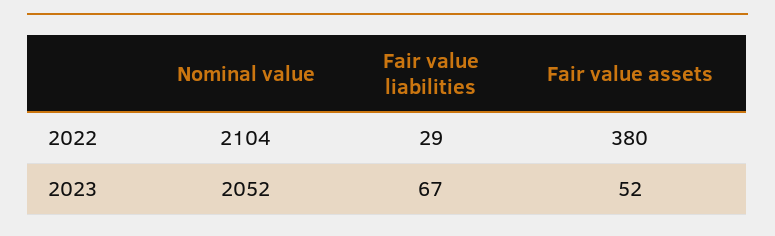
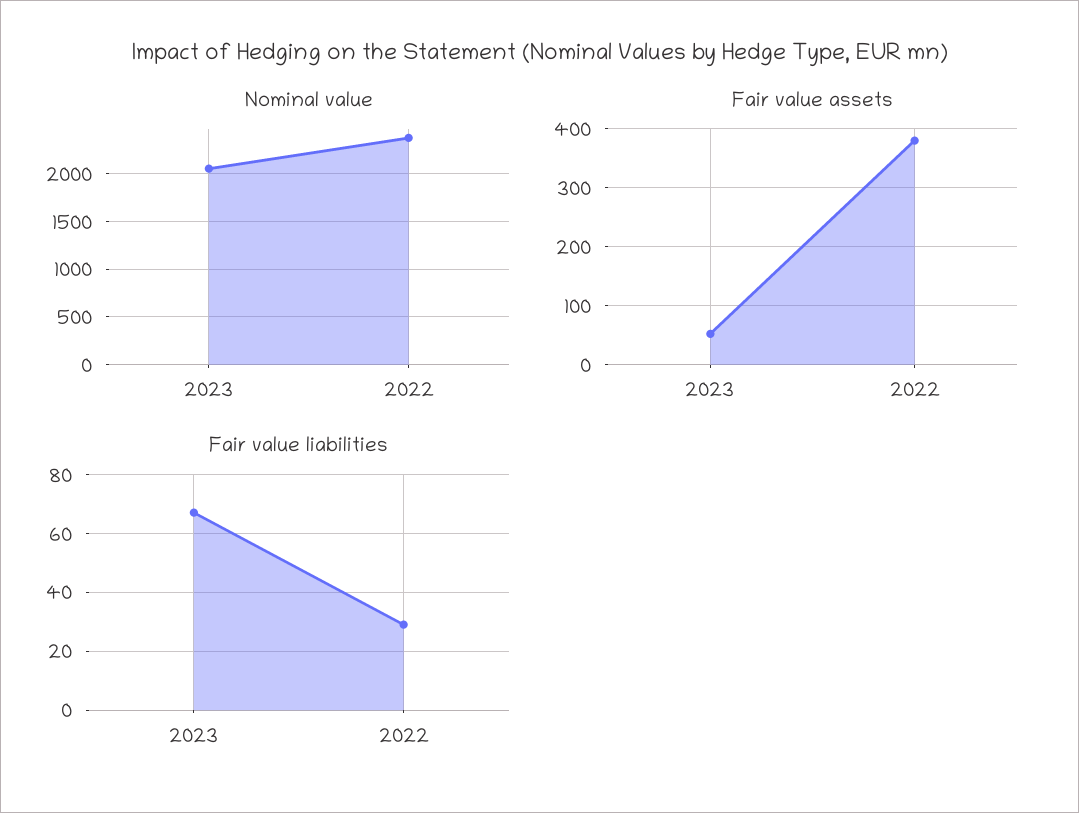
  {
    "Nominal value": {
-     "2022": 2104,
+     "2022": 2400,
      "2023": 2052
    },
    "Fair value liabilities": {
      "2022": 29,
      "2023": 67
    },
    "Fair value assets": {
      "2022": 380,
      "2023": 52
    }
  }

